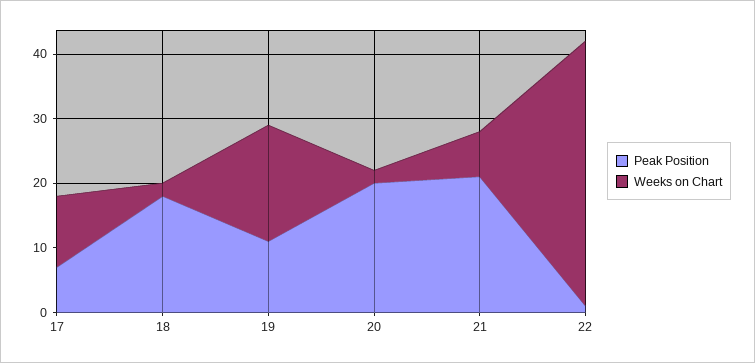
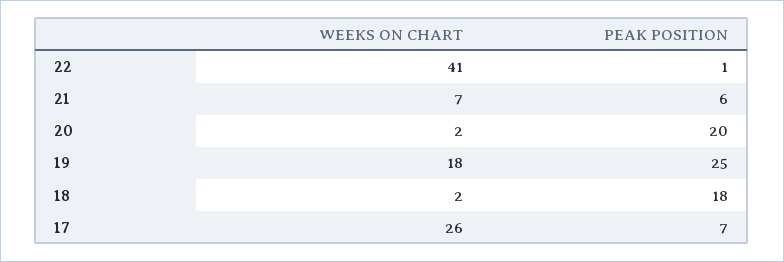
  {
    "Peak Position": {
      "17": 7,
      "18": 18,
-     "19": 10,
+     "19": 25,
      "20": 20,
-     "21": 20,
+     "21": 6,
      "22": 1
    },
    "Weeks on Chart": {
-     "17": 10,
+     "17": 26,
      "18": 2,
      "19": 18,
      "20": 2,
      "21": 7,
      "22": 41
    }
  }

